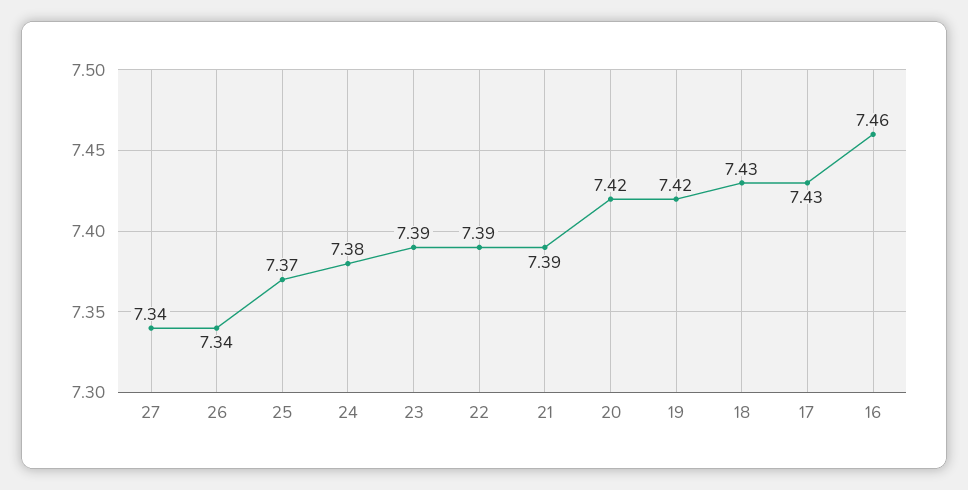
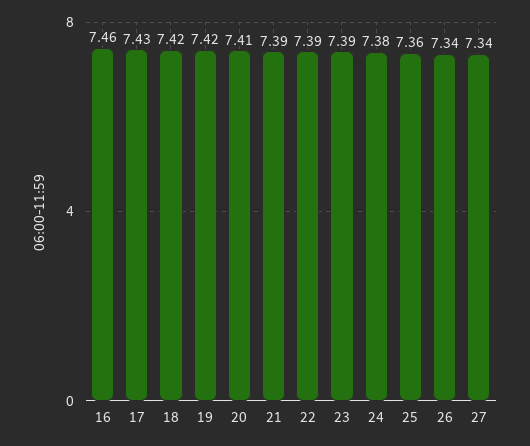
  {
    "27": 7.34,
    "26": 7.34,
-   "25": 7.37,
+   "25": 7.36,
    "24": 7.38,
    "23": 7.39,
    "22": 7.39,
    "21": 7.39,
-   "20": 7.42,
+   "20": 7.41,
    "19": 7.42,
-   "18": 7.43,
+   "18": 7.42,
    "17": 7.43,
    "16": 7.46
  }

